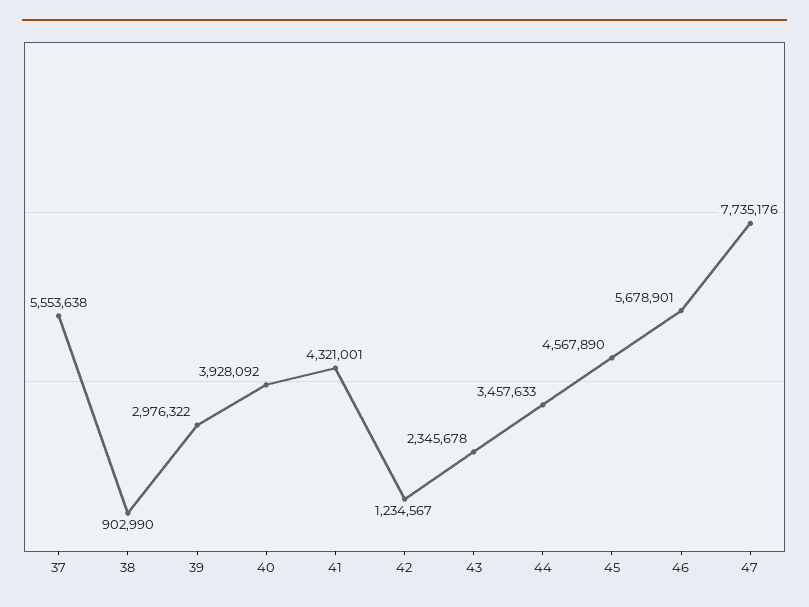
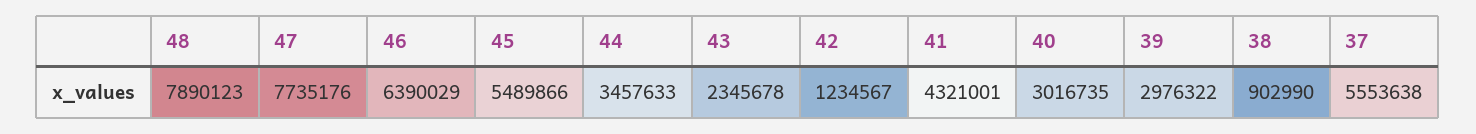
  {
    "37": 5553638,
    "38": 902990,
    "39": 2976322,
-   "40": 3928092,
+   "40": 3016735,
    "41": 4321001,
    "42": 1234567,
    "43": 2345678,
    "44": 3457633,
-   "45": 4567890,
+   "45": 5489866,
-   "46": 5678901,
+   "46": 6390029,
-   "47": 7735176
+   "47": 7735176,
+   "48": 7890123
  }

